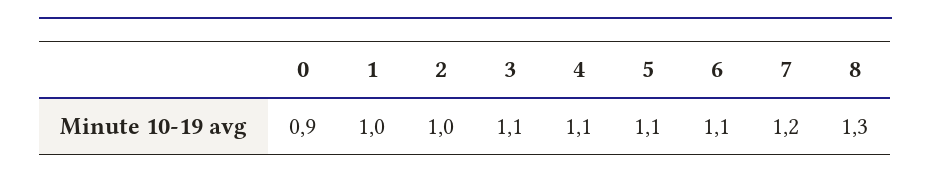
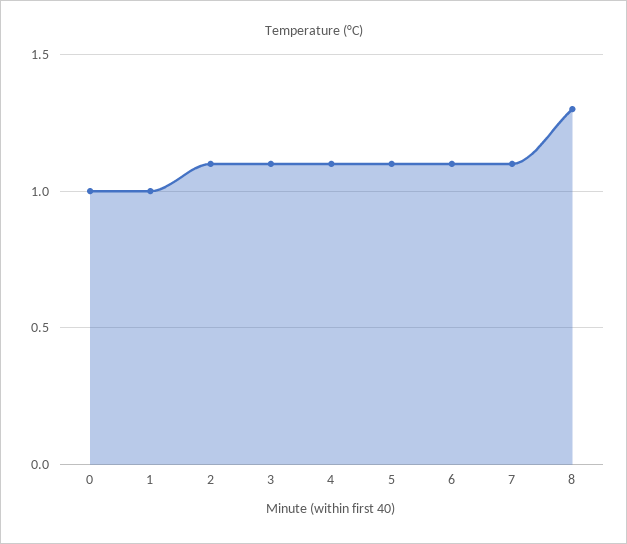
  {
-   "0": 0.9,
+   "0": 1,
    "1": 1,
-   "2": 1,
+   "2": 1.1,
    "3": 1.1,
    "4": 1.1,
    "5": 1.1,
    "6": 1.1,
-   "7": 1.2,
+   "7": 1.1,
    "8": 1.3
  }

